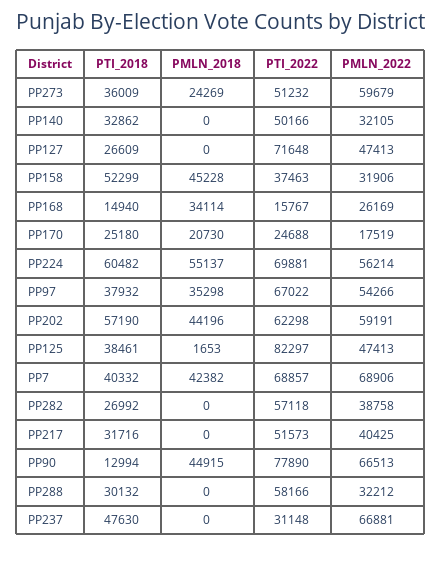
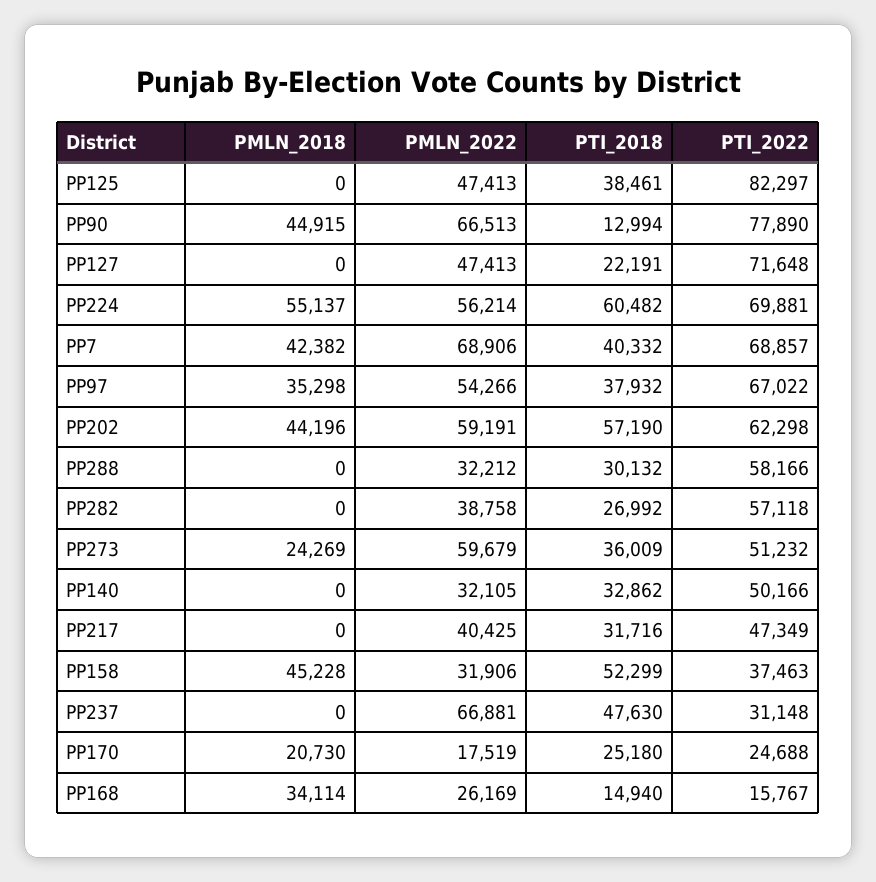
  {
    "PTI_2018": {
      "PP273": 36009,
      "PP140": 32862,
-     "PP127": 26609,
+     "PP127": 22191,
      "PP158": 52299,
      "PP168": 14940,
      "PP170": 25180,
      "PP224": 60482,
      "PP97": 37932,
      "PP202": 57190,
      "PP125": 38461,
      "PP7": 40332,
      "PP282": 26992,
      "PP217": 31716,
      "PP90": 12994,
      "PP288": 30132,
      "PP237": 47630
    },
    "PMLN_2018": {
      "PP273": 24269,
      "PP140": 0,
      "PP127": 0,
      "PP158": 45228,
      "PP168": 34114,
      "PP170": 20730,
      "PP224": 55137,
      "PP97": 35298,
      "PP202": 44196,
-     "PP125": 1653,
+     "PP125": 0,
      "PP7": 42382,
      "PP282": 0,
      "PP217": 0,
      "PP90": 44915,
      "PP288": 0,
      "PP237": 0
    },
    "PTI_2022": {
      "PP273": 51232,
      "PP140": 50166,
      "PP127": 71648,
      "PP158": 37463,
      "PP168": 15767,
      "PP170": 24688,
      "PP224": 69881,
      "PP97": 67022,
      "PP202": 62298,
      "PP125": 82297,
      "PP7": 68857,
      "PP282": 57118,
-     "PP217": 51573,
+     "PP217": 47349,
      "PP90": 77890,
      "PP288": 58166,
      "PP237": 31148
    },
    "PMLN_2022": {
      "PP273": 59679,
      "PP140": 32105,
      "PP127": 47413,
      "PP158": 31906,
      "PP168": 26169,
      "PP170": 17519,
      "PP224": 56214,
      "PP97": 54266,
      "PP202": 59191,
      "PP125": 47413,
      "PP7": 68906,
      "PP282": 38758,
      "PP217": 40425,
      "PP90": 66513,
      "PP288": 32212,
      "PP237": 66881
    }
  }

